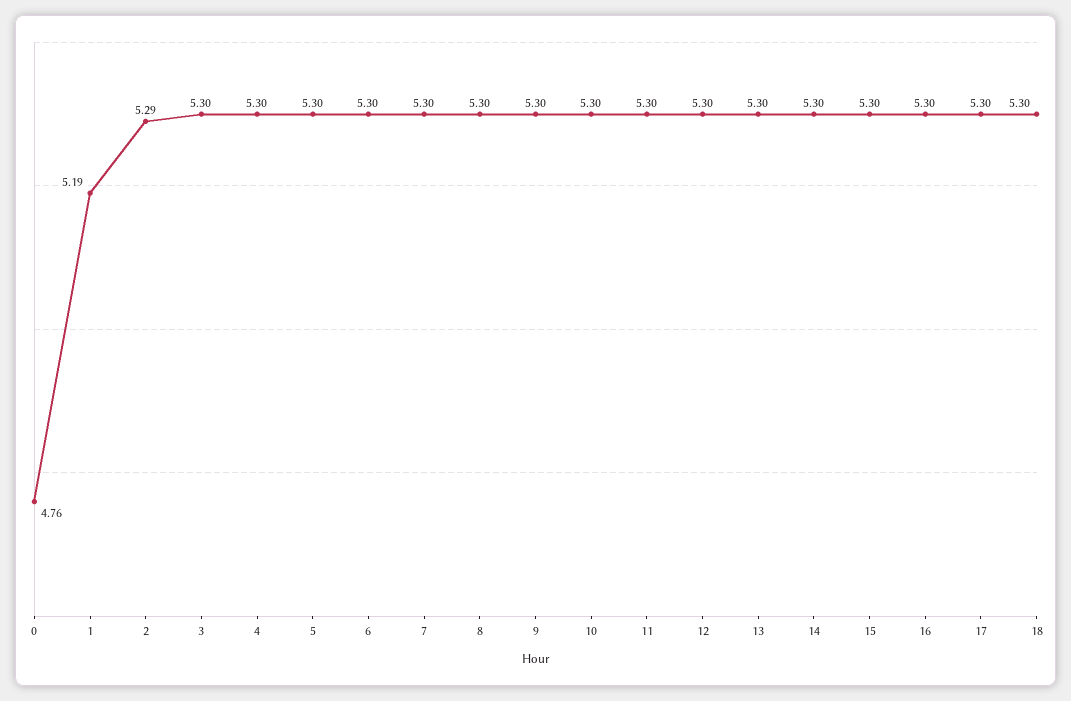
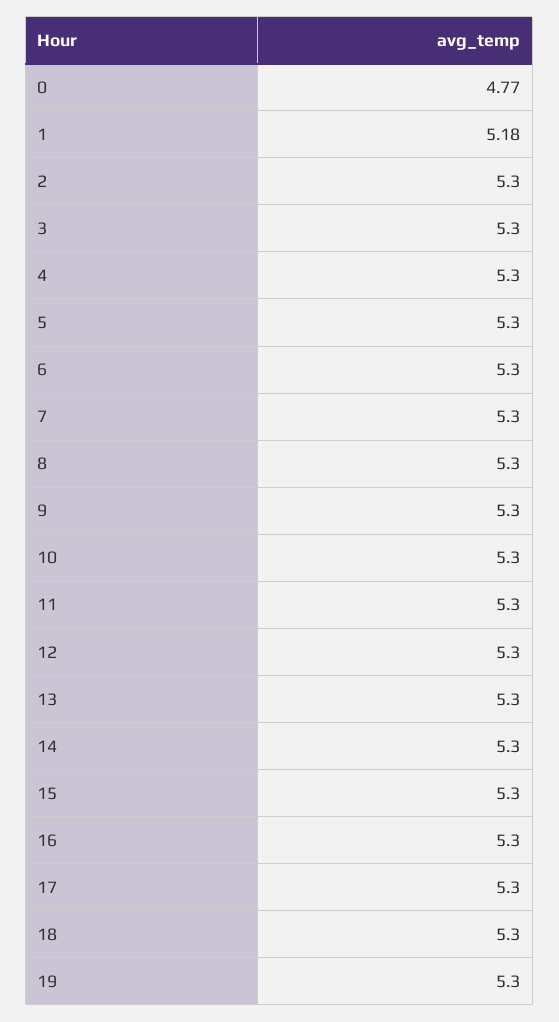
  {
-   "0": 4.76,
+   "0": 4.77,
-   "1": 5.19,
+   "1": 5.18,
-   "2": 5.29,
+   "2": 5.3,
    "3": 5.3,
    "4": 5.3,
    "5": 5.3,
    "6": 5.3,
    "7": 5.3,
    "8": 5.3,
    "9": 5.3,
    "10": 5.3,
    "11": 5.3,
    "12": 5.3,
    "13": 5.3,
    "14": 5.3,
    "15": 5.3,
    "16": 5.3,
    "17": 5.3,
-   "18": 5.3
+   "18": 5.3,
+   "19": 5.3
  }

